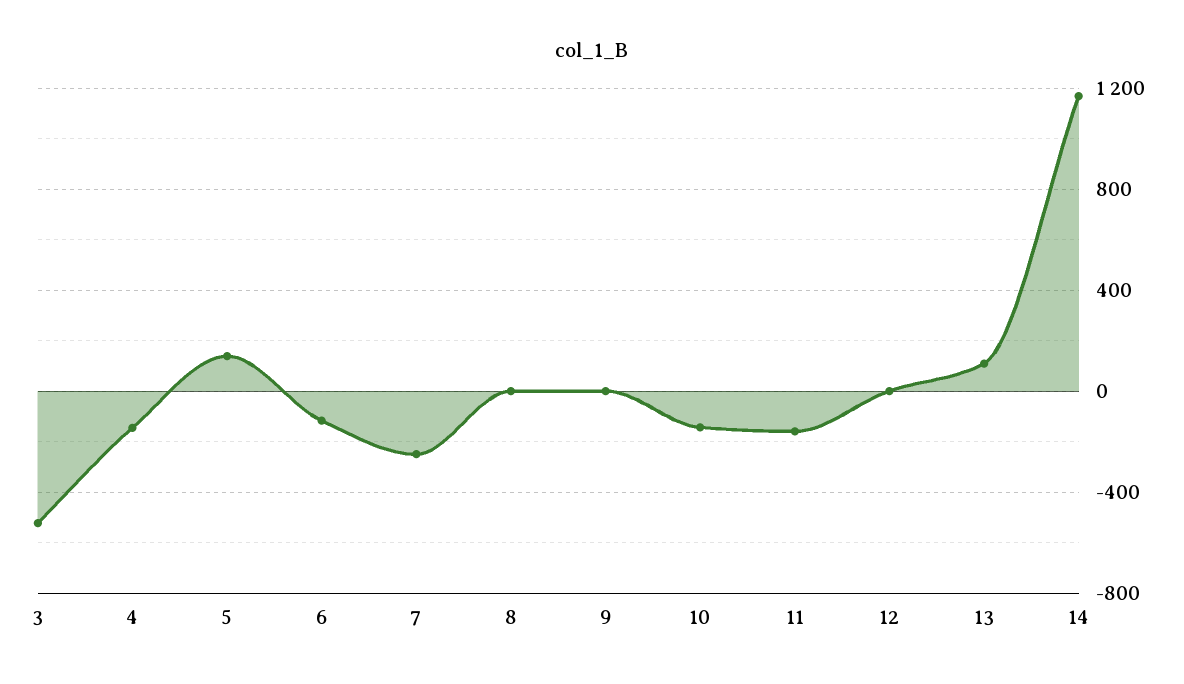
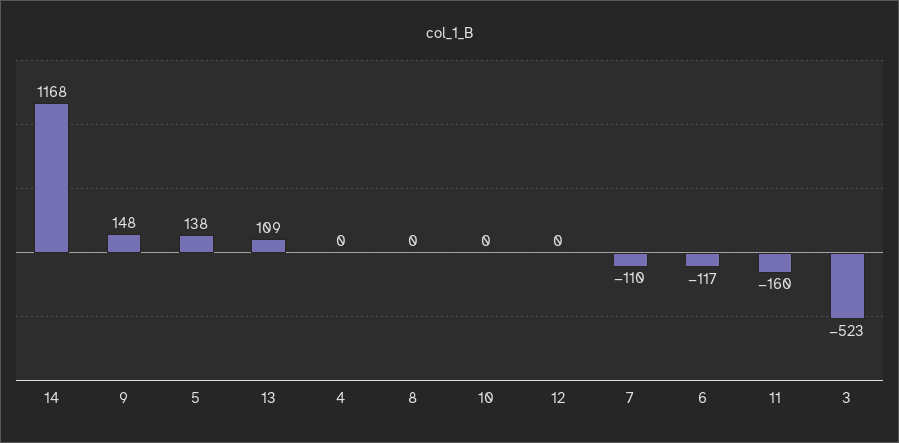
  {
    "3": -523,
-   "4": -150,
+   "4": 0,
    "5": 138,
    "6": -117,
-   "7": -250,
+   "7": -110,
    "8": 0,
-   "9": 0,
+   "9": 148,
-   "10": -150,
+   "10": 0,
    "11": -160,
    "12": 0,
    "13": 109,
    "14": 1168
  }

